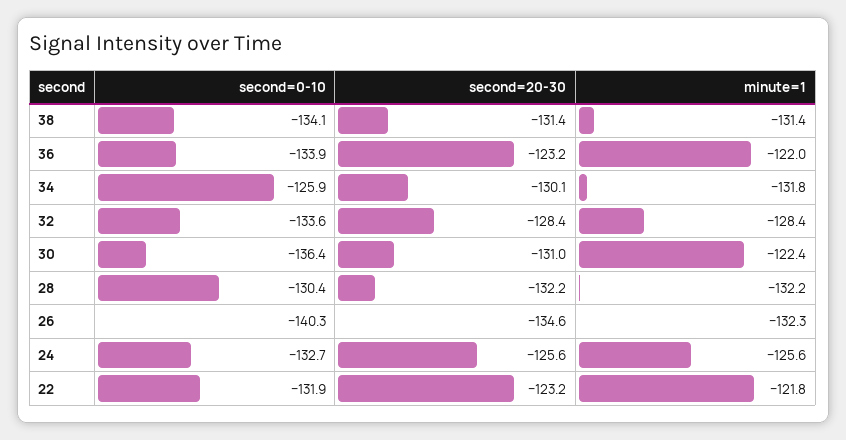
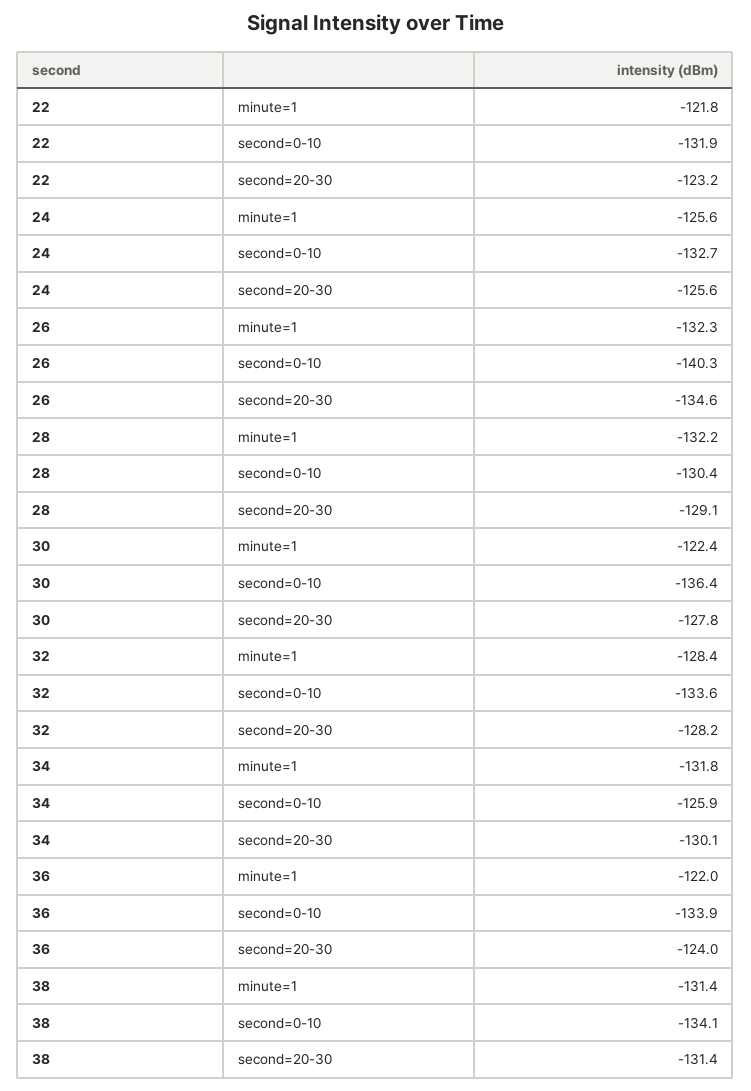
  {
    "second=0-10": {
      "38": -134.1,
      "36": -133.9,
      "34": -125.9,
      "32": -133.6,
      "30": -136.4,
      "28": -130.4,
      "26": -140.3,
      "24": -132.7,
      "22": -131.9
    },
    "second=20-30": {
      "38": -131.4,
-     "36": -123.2,
+     "36": -124,
      "34": -130.1,
-     "32": -128.4,
+     "32": -128.2,
-     "30": -131,
+     "30": -127.8,
-     "28": -132.2,
+     "28": -129.1,
      "26": -134.6,
      "24": -125.6,
      "22": -123.2
    },
    "minute=1": {
      "38": -131.4,
      "36": -122,
      "34": -131.8,
      "32": -128.4,
      "30": -122.4,
      "28": -132.2,
      "26": -132.3,
      "24": -125.6,
      "22": -121.8
    }
  }

